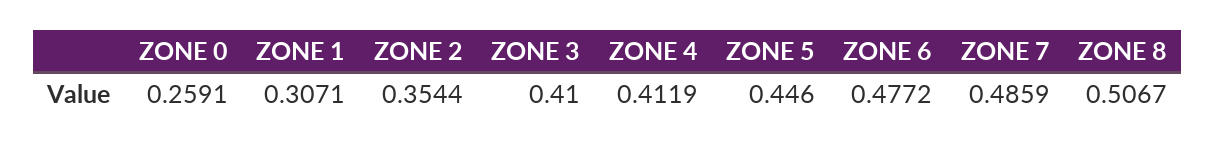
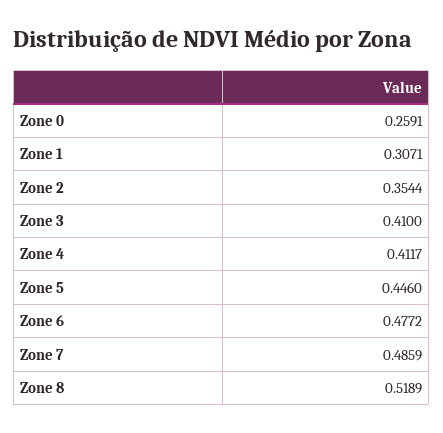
  {
    "ZONE 0": 0.2591,
    "ZONE 1": 0.3071,
    "ZONE 2": 0.3544,
    "ZONE 3": 0.41,
-   "ZONE 4": 0.4119,
+   "ZONE 4": 0.4117,
    "ZONE 5": 0.446,
    "ZONE 6": 0.4772,
    "ZONE 7": 0.4859,
-   "ZONE 8": 0.5067
+   "ZONE 8": 0.5189
  }

